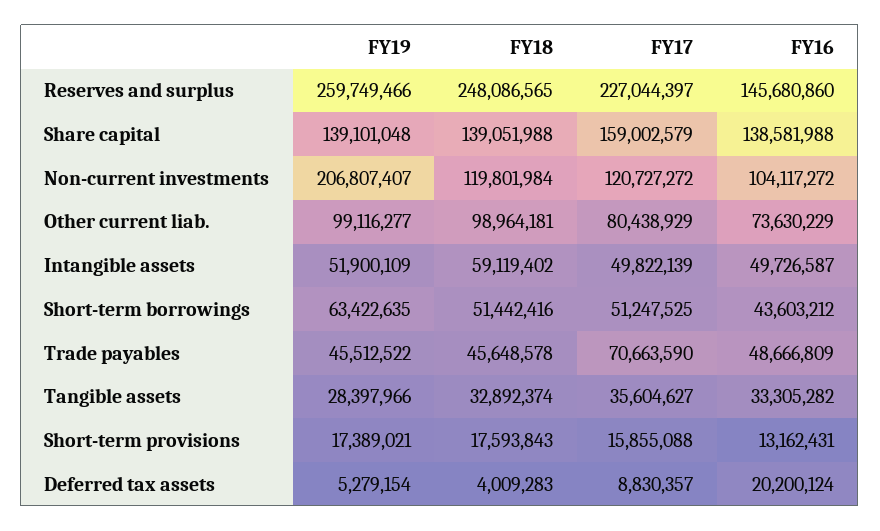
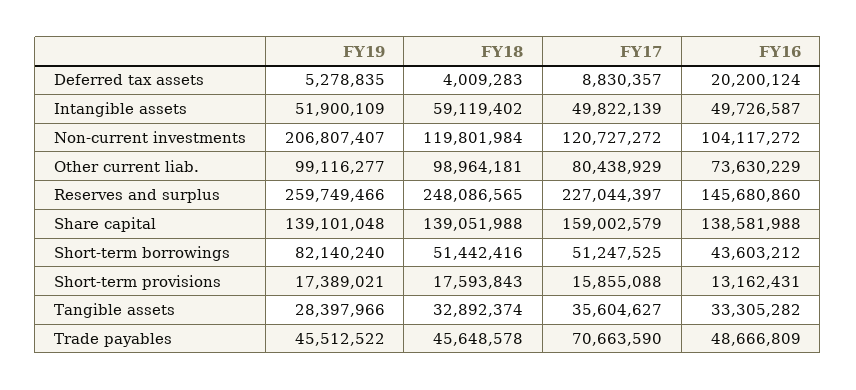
  {
    "FY19": {
      "Reserves and surplus": 259749466,
      "Share capital": 139101048,
      "Non-current investments": 206807407,
      "Other current liab.": 99116277,
      "Intangible assets": 51900109,
-     "Short-term borrowings": 63422635,
+     "Short-term borrowings": 82140240,
      "Trade payables": 45512522,
      "Tangible assets": 28397966,
      "Short-term provisions": 17389021,
-     "Deferred tax assets": 5279154
+     "Deferred tax assets": 5278835
    },
    "FY18": {
      "Reserves and surplus": 248086565,
      "Share capital": 139051988,
      "Non-current investments": 119801984,
      "Other current liab.": 98964181,
      "Intangible assets": 59119402,
      "Short-term borrowings": 51442416,
      "Trade payables": 45648578,
      "Tangible assets": 32892374,
      "Short-term provisions": 17593843,
      "Deferred tax assets": 4009283
    },
    "FY17": {
      "Reserves and surplus": 227044397,
      "Share capital": 159002579,
      "Non-current investments": 120727272,
      "Other current liab.": 80438929,
      "Intangible assets": 49822139,
      "Short-term borrowings": 51247525,
      "Trade payables": 70663590,
      "Tangible assets": 35604627,
      "Short-term provisions": 15855088,
      "Deferred tax assets": 8830357
    },
    "FY16": {
      "Reserves and surplus": 145680860,
      "Share capital": 138581988,
      "Non-current investments": 104117272,
      "Other current liab.": 73630229,
      "Intangible assets": 49726587,
      "Short-term borrowings": 43603212,
      "Trade payables": 48666809,
      "Tangible assets": 33305282,
      "Short-term provisions": 13162431,
      "Deferred tax assets": 20200124
    }
  }

